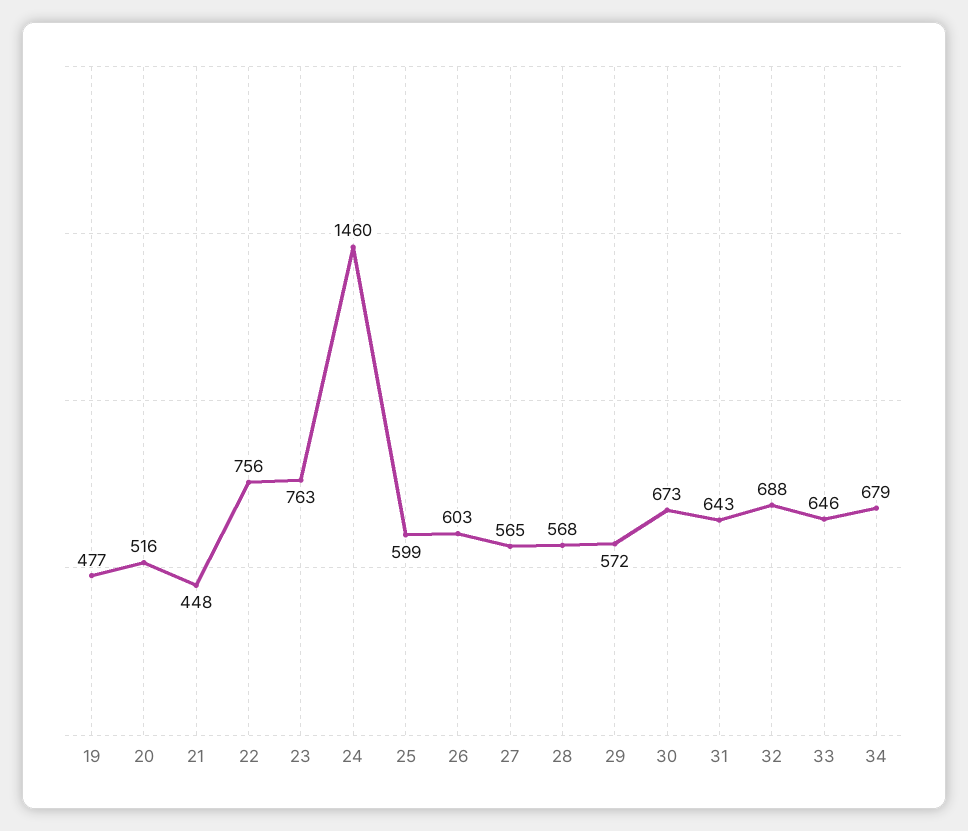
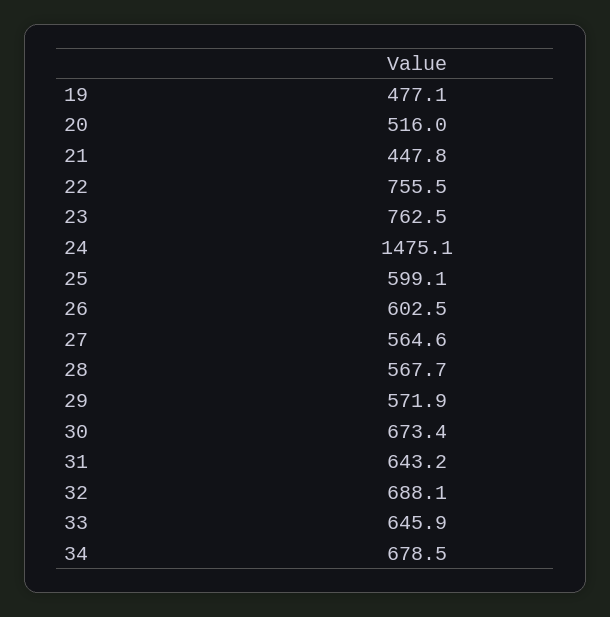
  {
    "19": 477.1,
    "20": 516,
    "21": 447.8,
    "22": 755.5,
    "23": 762.5,
-   "24": 1460,
+   "24": 1475.1,
    "25": 599.1,
    "26": 602.5,
    "27": 564.6,
    "28": 567.7,
    "29": 571.9,
    "30": 673.4,
    "31": 643.2,
    "32": 688.1,
    "33": 645.9,
    "34": 678.5
  }

